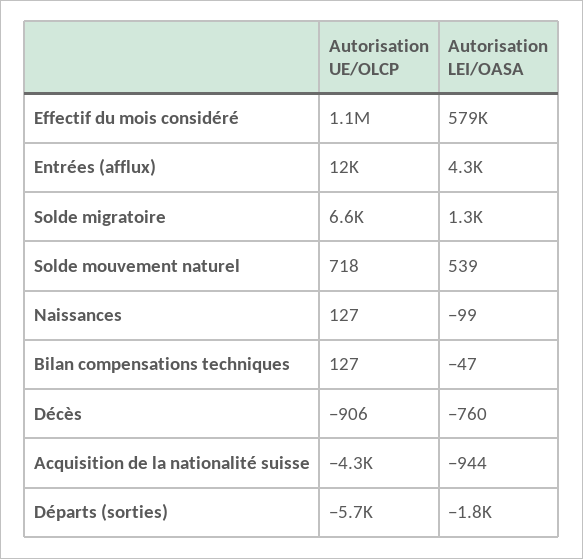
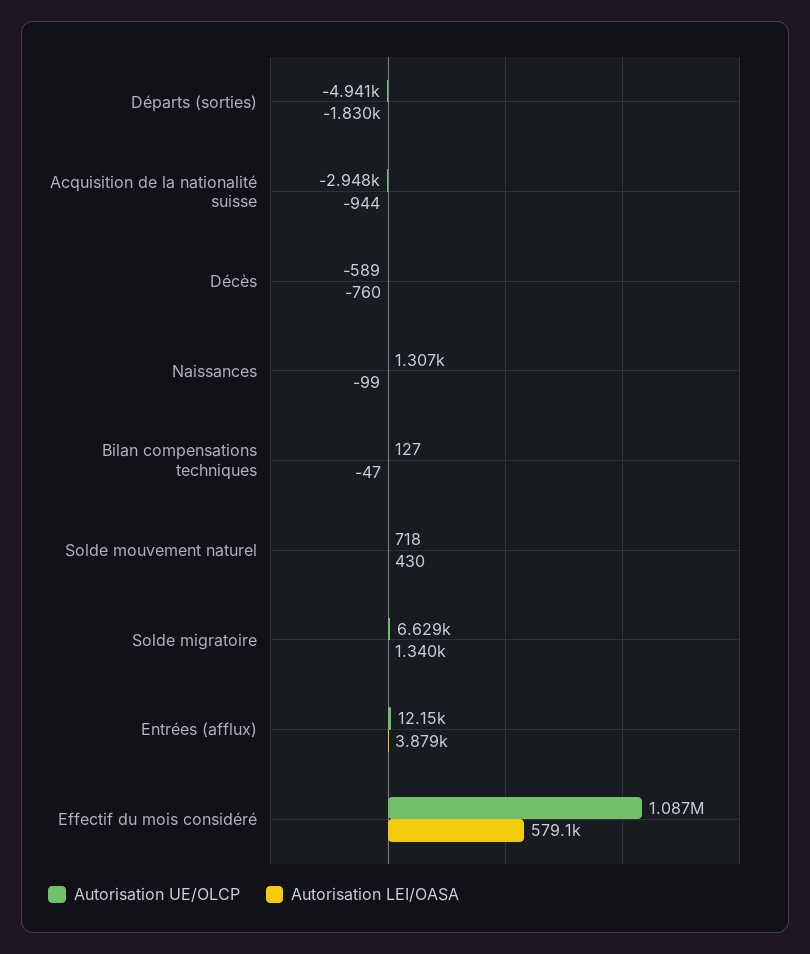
  {
    "Autorisation UE/OLCP": {
      "Effectif du mois considéré": 1087000,
      "Entrées (afflux)": 12150,
      "Solde migratoire": 6629,
      "Solde mouvement naturel": 718,
-     "Naissances": 127,
+     "Naissances": 1307,
      "Bilan compensations techniques": 127,
-     "Décès": -906,
+     "Décès": -589,
-     "Acquisition de la nationalité suisse": -4300,
+     "Acquisition de la nationalité suisse": -2948,
-     "Départs (sorties)": -5700
+     "Départs (sorties)": -4941
    },
    "Autorisation LEI/OASA": {
      "Effectif du mois considéré": 579100,
-     "Entrées (afflux)": 4300,
+     "Entrées (afflux)": 3879,
      "Solde migratoire": 1340,
-     "Solde mouvement naturel": 539,
+     "Solde mouvement naturel": 430,
      "Naissances": -99,
      "Bilan compensations techniques": -47,
      "Décès": -760,
      "Acquisition de la nationalité suisse": -944,
      "Départs (sorties)": -1830
    }
  }

